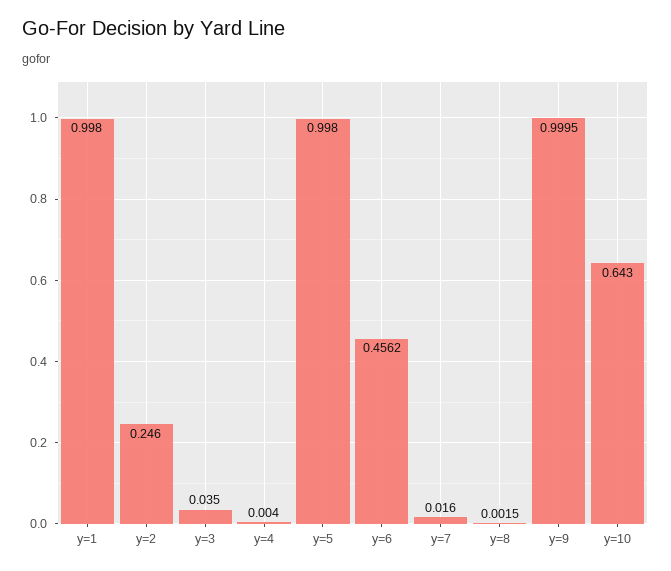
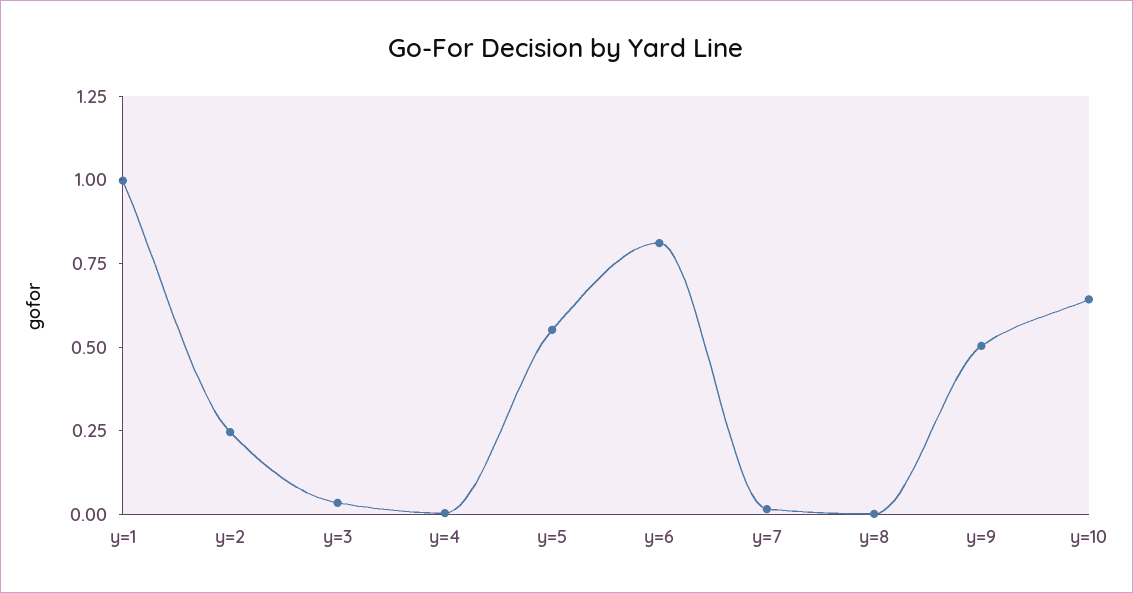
  {
    "y=1": 0.998,
    "y=2": 0.246,
    "y=3": 0.035,
    "y=4": 0.004,
-   "y=5": 0.998,
+   "y=5": 0.55,
-   "y=6": 0.4562,
+   "y=6": 0.8,
    "y=7": 0.016,
    "y=8": 0.0015,
-   "y=9": 0.9995,
+   "y=9": 0.5,
    "y=10": 0.643
  }

